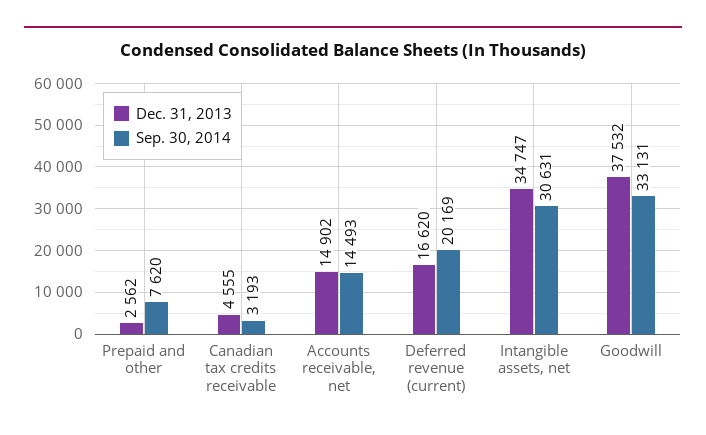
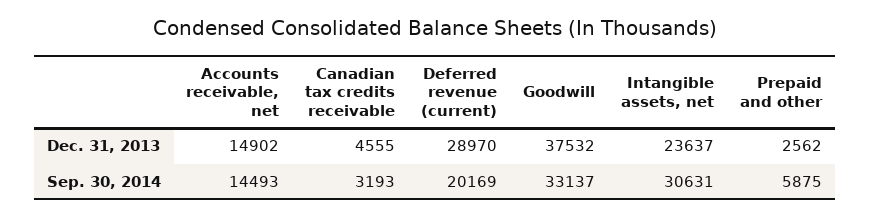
  {
    "Dec. 31, 2013": {
      "Prepaid and other": 2562,
      "Canadian tax credits receivable": 4555,
      "Accounts receivable, net": 14902,
-     "Deferred revenue (current)": 16620,
+     "Deferred revenue (current)": 28970,
-     "Intangible assets, net": 34747,
+     "Intangible assets, net": 23637,
      "Goodwill": 37532
    },
    "Sep. 30, 2014": {
-     "Prepaid and other": 7620,
+     "Prepaid and other": 5875,
      "Canadian tax credits receivable": 3193,
      "Accounts receivable, net": 14493,
      "Deferred revenue (current)": 20169,
      "Intangible assets, net": 30631,
-     "Goodwill": 33131
+     "Goodwill": 33137
    }
  }

